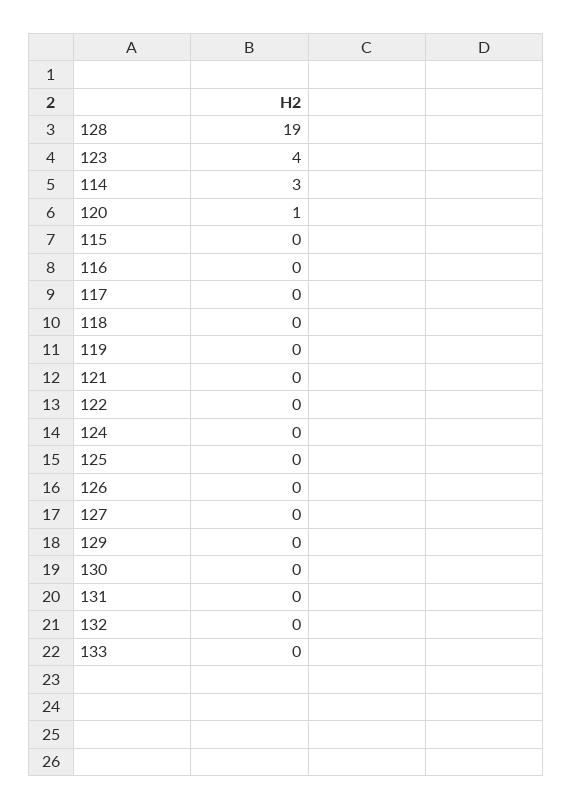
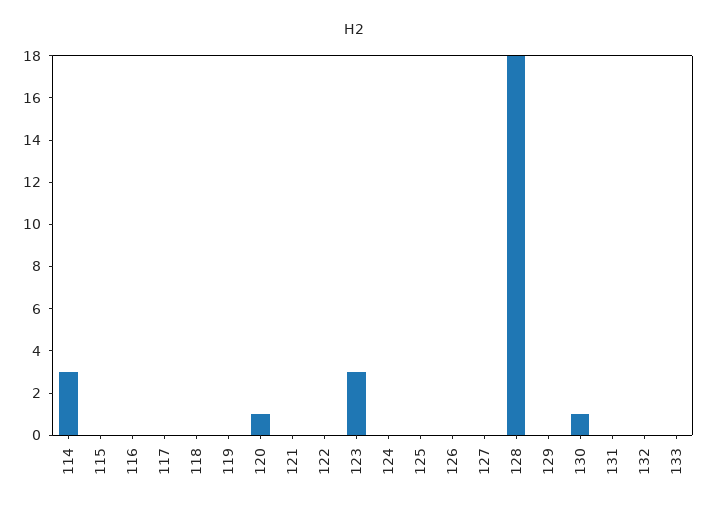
  {
-   "128": 19,
+   "128": 18,
-   "123": 4,
+   "123": 3,
    "114": 3,
    "120": 1,
    "115": 0,
    "116": 0,
    "117": 0,
    "118": 0,
    "119": 0,
    "121": 0,
    "122": 0,
    "124": 0,
    "125": 0,
    "126": 0,
    "127": 0,
    "129": 0,
-   "130": 0,
+   "130": 1,
    "131": 0,
    "132": 0,
    "133": 0
  }

